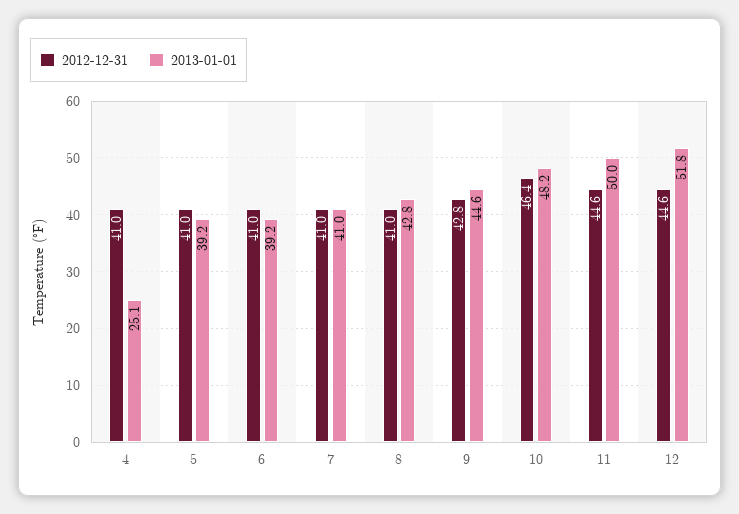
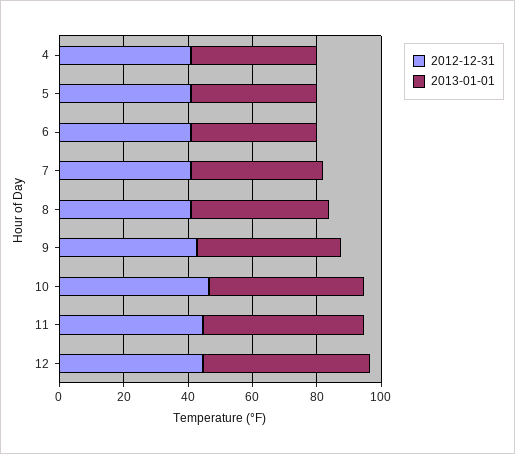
  {
    "2012-12-31": {
      "4": 41,
      "5": 41,
      "6": 41,
      "7": 41,
      "8": 41,
      "9": 42.8,
      "10": 46.4,
      "11": 44.6,
      "12": 44.6
    },
    "2013-01-01": {
-     "4": 25.1,
+     "4": 40,
      "5": 39.2,
      "6": 39.2,
      "7": 41,
      "8": 42.8,
      "9": 44.6,
      "10": 48.2,
      "11": 50,
      "12": 51.8
    }
  }

